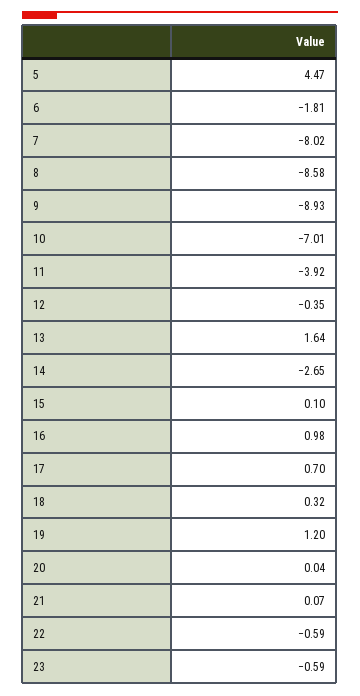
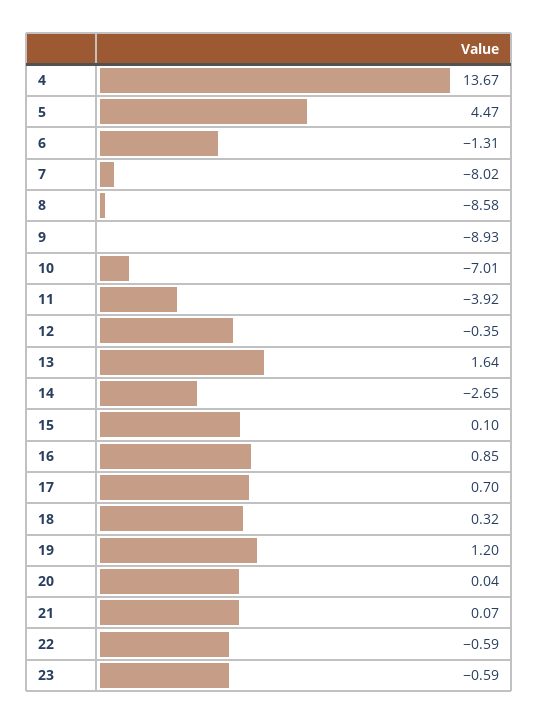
  {
    "5": 4.47,
-   "6": -1.81,
+   "6": -1.31,
    "7": -8.02,
    "8": -8.58,
    "9": -8.93,
    "10": -7.01,
    "11": -3.92,
    "12": -0.35,
    "13": 1.64,
    "14": -2.65,
    "15": 0.1,
-   "16": 0.98,
+   "16": 0.85,
    "17": 0.7,
    "18": 0.32,
    "19": 1.2,
    "20": 0.04,
    "21": 0.07,
    "22": -0.59,
-   "23": -0.59
+   "23": -0.59,
+   "4": 13.67
  }

